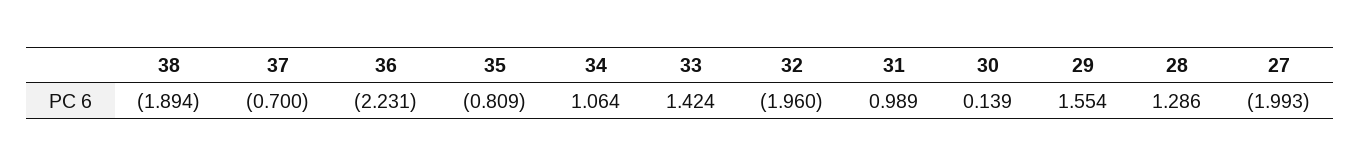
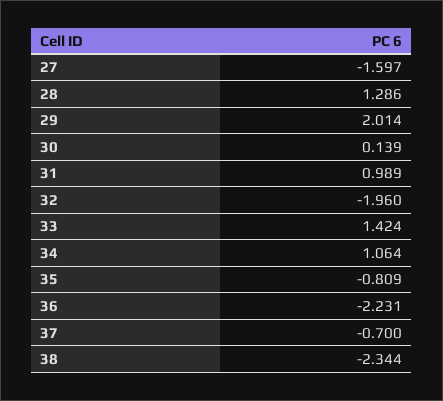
  {
-   "38": -1.894,
+   "38": -2.344,
    "37": -0.7,
    "36": -2.231,
    "35": -0.809,
    "34": 1.064,
    "33": 1.424,
    "32": -1.96,
    "31": 0.989,
    "30": 0.139,
-   "29": 1.554,
+   "29": 2.014,
    "28": 1.286,
-   "27": -1.993
+   "27": -1.597
  }

